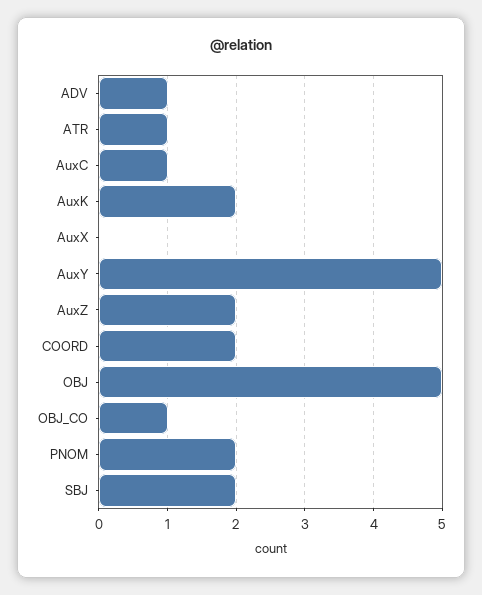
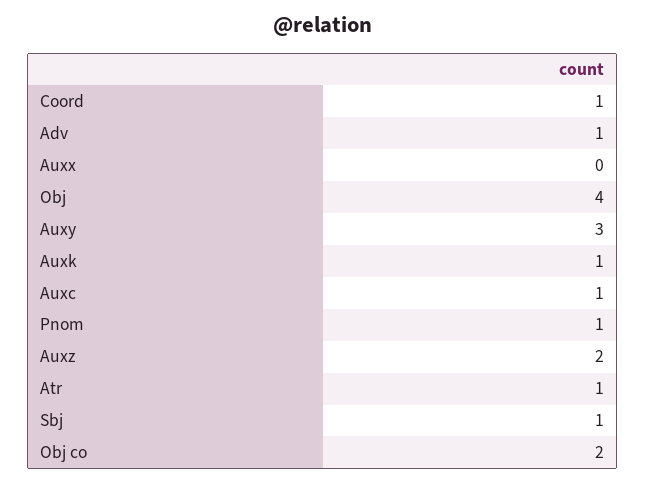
  {
    "ADV": 1,
    "ATR": 1,
    "AuxC": 1,
-   "AuxK": 2,
+   "AuxK": 1,
    "AuxX": 0,
-   "AuxY": 5,
+   "AuxY": 3,
    "AuxZ": 2,
-   "COORD": 2,
+   "COORD": 1,
-   "OBJ": 5,
+   "OBJ": 4,
-   "OBJ_CO": 1,
+   "OBJ_CO": 2,
-   "PNOM": 2,
+   "PNOM": 1,
-   "SBJ": 2
+   "SBJ": 1
  }

